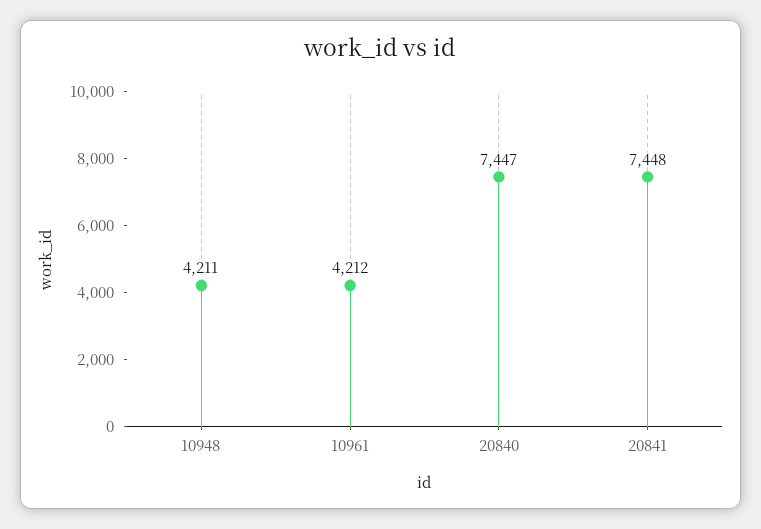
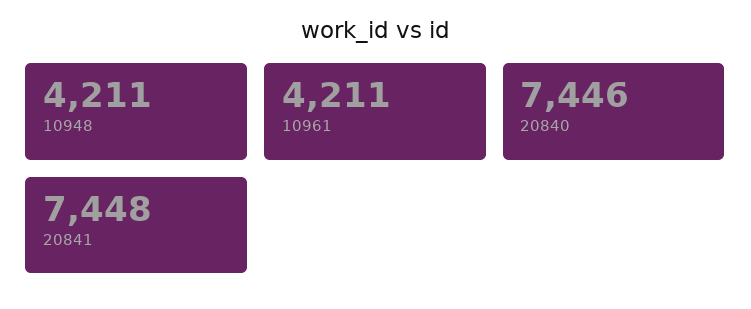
  {
    "10948": 4211,
-   "10961": 4212,
+   "10961": 4211,
-   "20840": 7447,
+   "20840": 7446,
    "20841": 7448
  }

